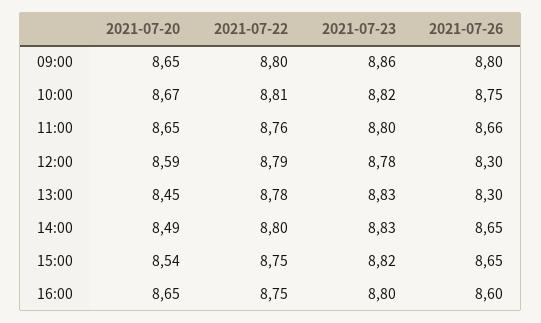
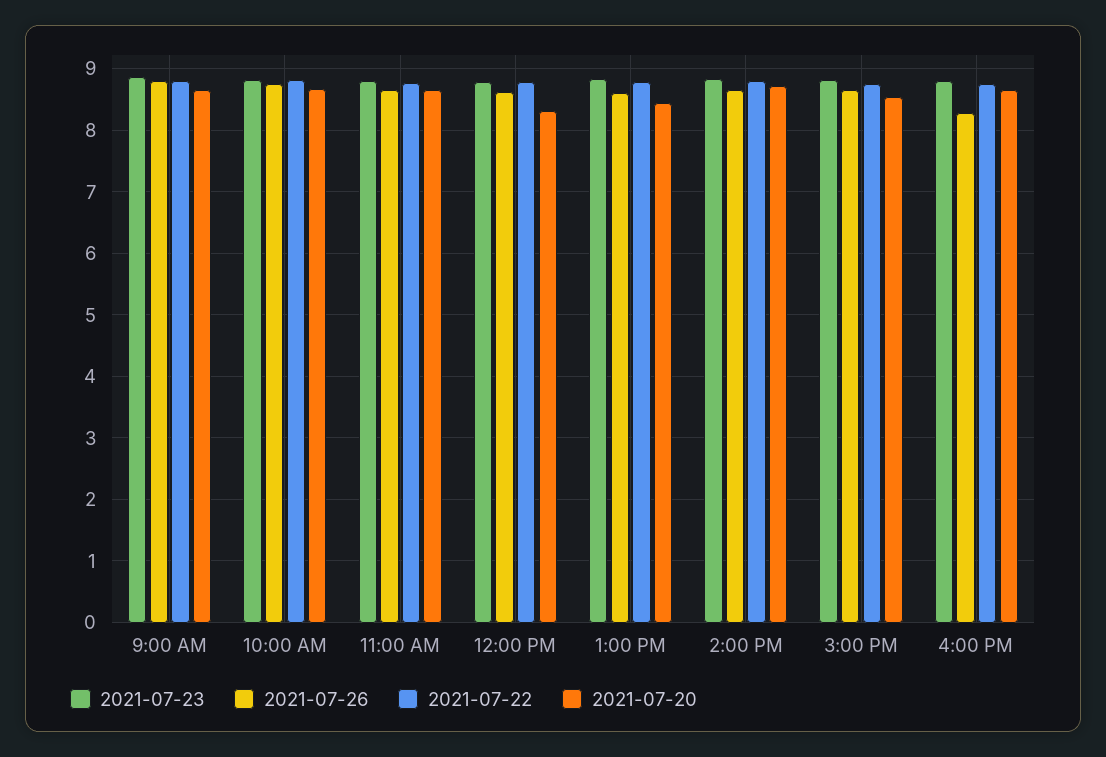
  {
    "2021-07-20": {
      "09:00": 8.65,
      "10:00": 8.67,
      "11:00": 8.65,
-     "12:00": 8.59,
+     "12:00": 8.3,
      "13:00": 8.45,
-     "14:00": 8.49,
+     "14:00": 8.7,
      "15:00": 8.54,
      "16:00": 8.65
    },
    "2021-07-22": {
      "09:00": 8.8,
      "10:00": 8.81,
      "11:00": 8.76,
      "12:00": 8.79,
      "13:00": 8.78,
      "14:00": 8.8,
      "15:00": 8.75,
      "16:00": 8.75
    },
    "2021-07-23": {
      "09:00": 8.86,
      "10:00": 8.82,
      "11:00": 8.8,
      "12:00": 8.78,
      "13:00": 8.83,
      "14:00": 8.83,
      "15:00": 8.82,
      "16:00": 8.8
    },
    "2021-07-26": {
      "09:00": 8.8,
      "10:00": 8.75,
      "11:00": 8.66,
-     "12:00": 8.3,
+     "12:00": 8.6,
-     "13:00": 8.3,
+     "13:00": 8.6,
      "14:00": 8.65,
      "15:00": 8.65,
-     "16:00": 8.6
+     "16:00": 8.3
    }
  }

